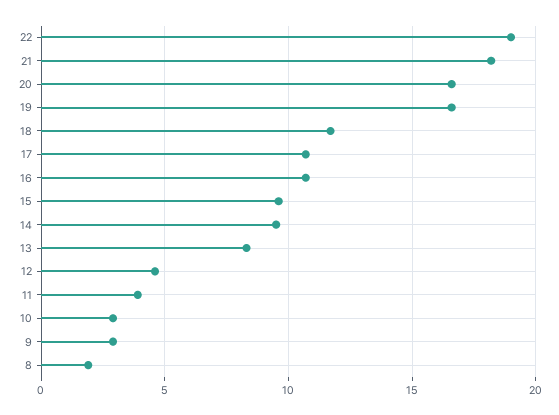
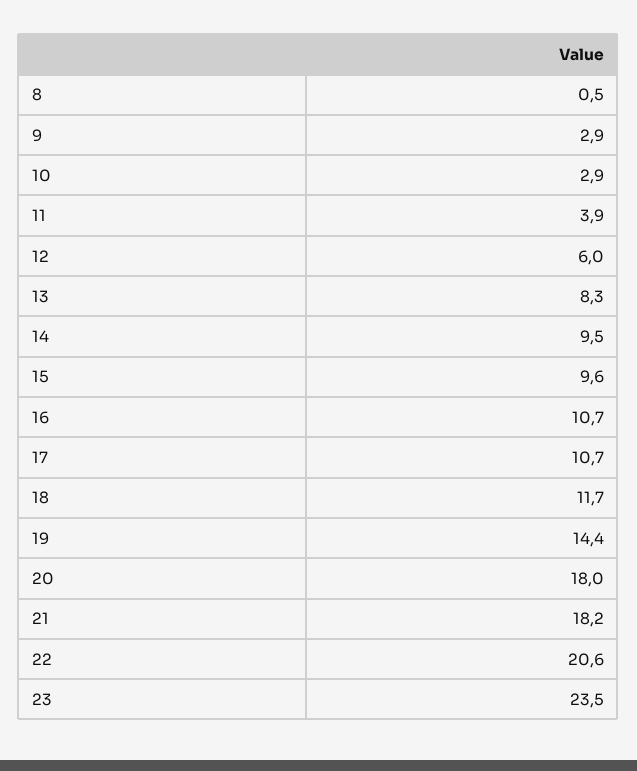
  {
-   "22": 19,
+   "22": 20.6,
    "21": 18.2,
-   "20": 16.5,
+   "20": 18,
-   "19": 16.5,
+   "19": 14.4,
    "18": 11.7,
    "17": 10.7,
    "16": 10.7,
    "15": 9.6,
    "14": 9.5,
    "13": 8.3,
-   "12": 4.5,
+   "12": 6,
    "11": 3.9,
    "10": 2.9,
    "9": 2.9,
-   "8": 2
+   "8": 0.5,
+   "23": 23.5
  }

